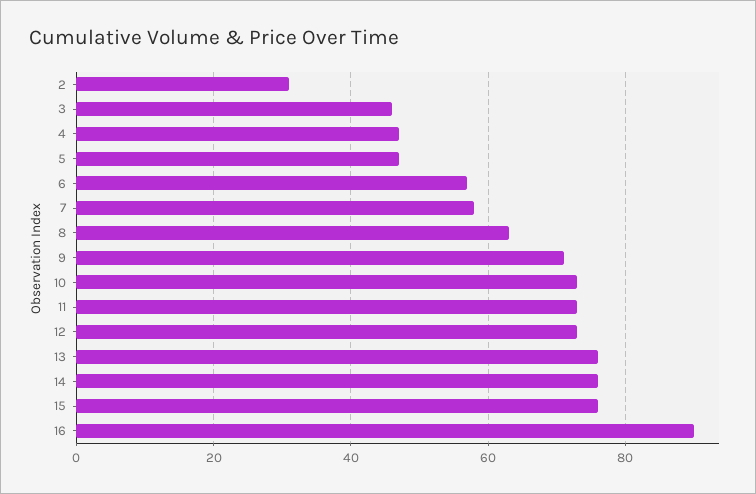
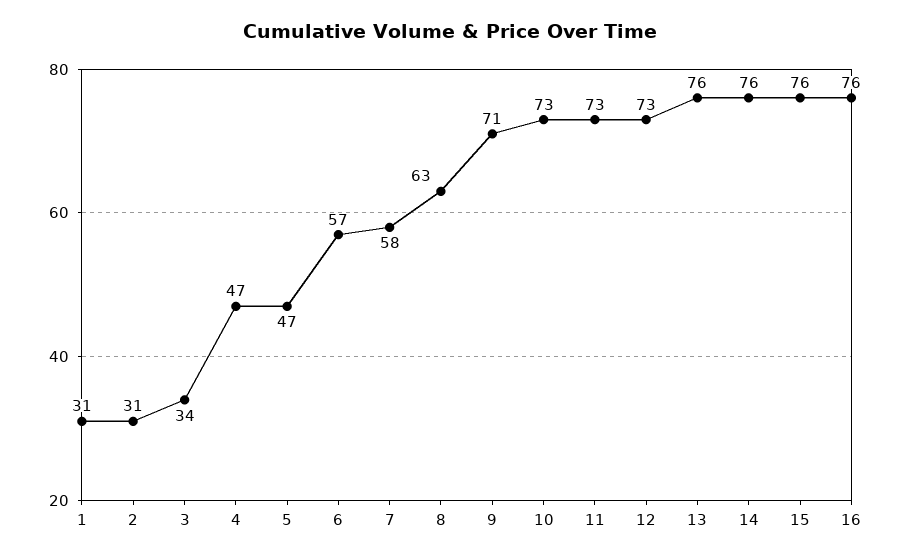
  {
    "2": 31,
-   "3": 45,
+   "3": 34,
    "4": 47,
    "5": 47,
    "6": 57,
    "7": 58,
    "8": 63,
    "9": 71,
    "10": 73,
    "11": 73,
    "12": 73,
    "13": 76,
    "14": 76,
    "15": 76,
-   "16": 90
+   "16": 76,
+   "1": 31
  }

